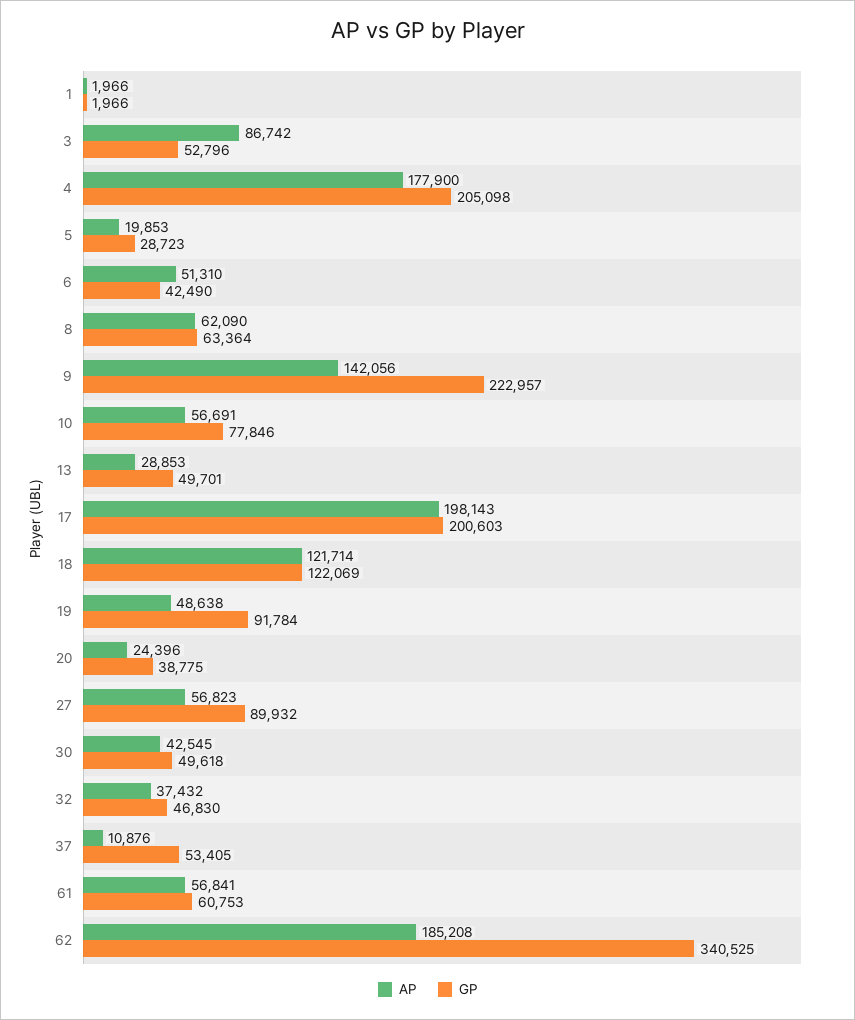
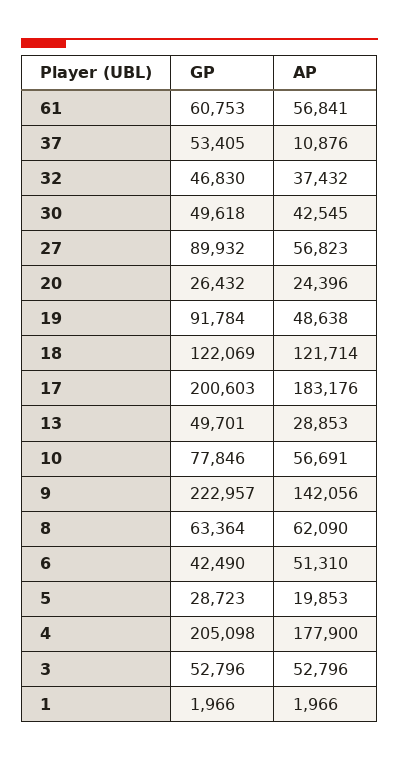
  {
    "AP": {
      "1": 1966,
-     "3": 86742,
+     "3": 52796,
      "4": 177900,
      "5": 19853,
      "6": 51310,
      "8": 62090,
      "9": 142056,
      "10": 56691,
      "13": 28853,
-     "17": 198143,
+     "17": 183176,
      "18": 121714,
      "19": 48638,
      "20": 24396,
      "27": 56823,
      "30": 42545,
      "32": 37432,
      "37": 10876,
-     "61": 56841,
+     "61": 56841
-     "62": 185208
    },
    "GP": {
      "1": 1966,
      "3": 52796,
      "4": 205098,
      "5": 28723,
      "6": 42490,
      "8": 63364,
      "9": 222957,
      "10": 77846,
      "13": 49701,
      "17": 200603,
      "18": 122069,
      "19": 91784,
-     "20": 38775,
+     "20": 26432,
      "27": 89932,
      "30": 49618,
      "32": 46830,
      "37": 53405,
-     "61": 60753,
+     "61": 60753
-     "62": 340525
    }
  }

